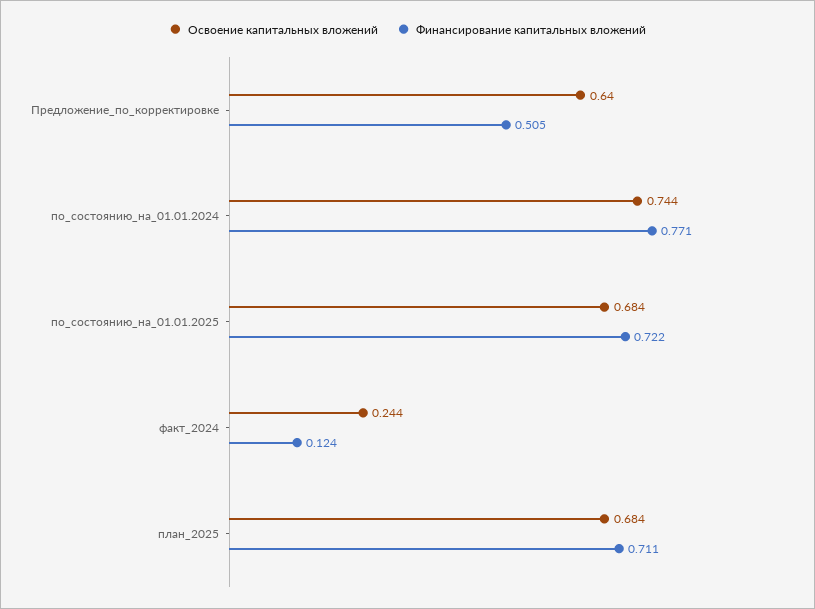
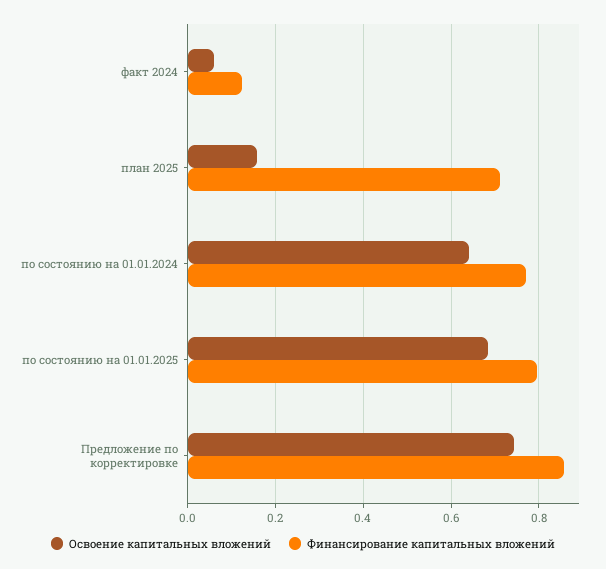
  {
    "Освоение капитальных вложений": {
-     "Предложение_по_корректировке": 0.64,
+     "Предложение_по_корректировке": 0.74,
-     "по_состоянию_на_01.01.2024": 0.744,
+     "по_состоянию_на_01.01.2024": 0.64,
      "по_состоянию_на_01.01.2025": 0.684,
-     "факт_2024": 0.244,
+     "факт_2024": 0.06,
-     "план_2025": 0.684
+     "план_2025": 0.16
    },
    "Финансирование капитальных вложений": {
-     "Предложение_по_корректировке": 0.505,
+     "Предложение_по_корректировке": 0.86,
      "по_состоянию_на_01.01.2024": 0.771,
-     "по_состоянию_на_01.01.2025": 0.722,
+     "по_состоянию_на_01.01.2025": 0.8,
      "факт_2024": 0.124,
      "план_2025": 0.711
    }
  }

